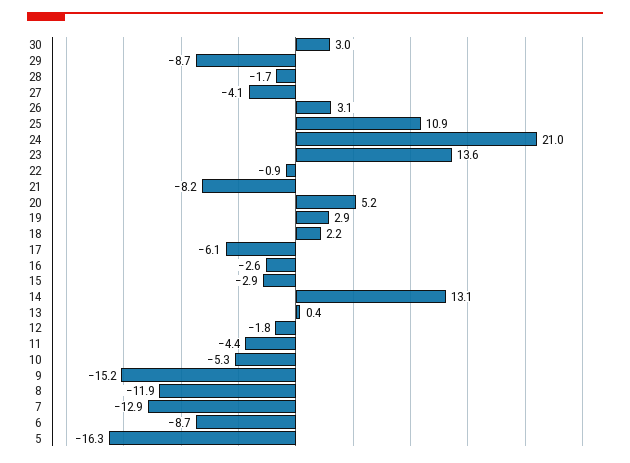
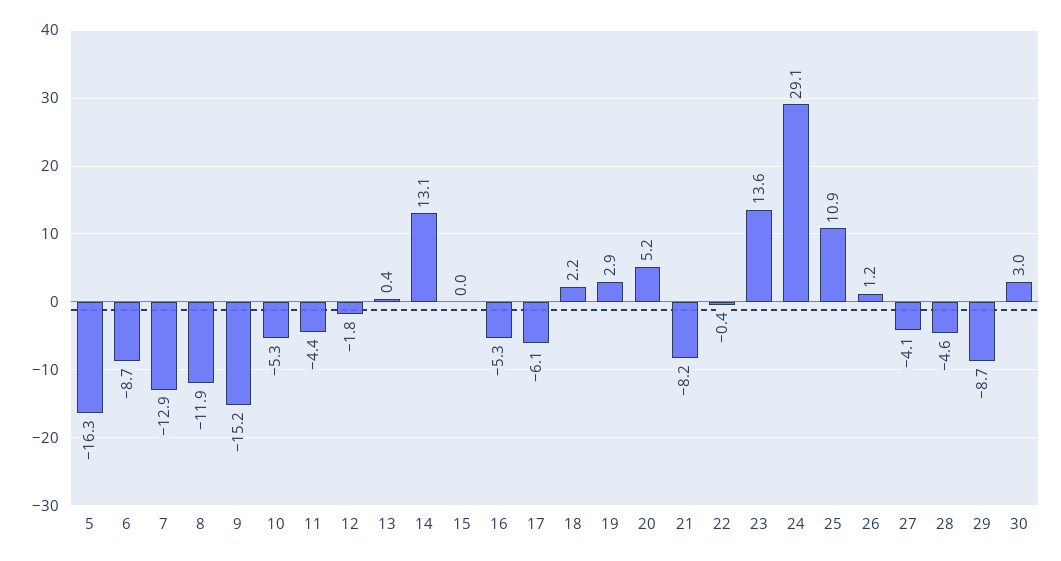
  {
    "30": 3,
    "29": -8.7,
-   "28": -1.7,
+   "28": -4.6,
    "27": -4.1,
-   "26": 3.1,
+   "26": 1.2,
    "25": 10.9,
-   "24": 21,
+   "24": 29.1,
    "23": 13.6,
-   "22": -0.9,
+   "22": -0.4,
    "21": -8.2,
    "20": 5.2,
    "19": 2.9,
    "18": 2.2,
    "17": -6.1,
-   "16": -2.6,
+   "16": -5.3,
-   "15": -2.9,
+   "15": 0,
    "14": 13.1,
    "13": 0.4,
    "12": -1.8,
    "11": -4.4,
    "10": -5.3,
    "9": -15.2,
    "8": -11.9,
    "7": -12.9,
    "6": -8.7,
    "5": -16.3
  }

